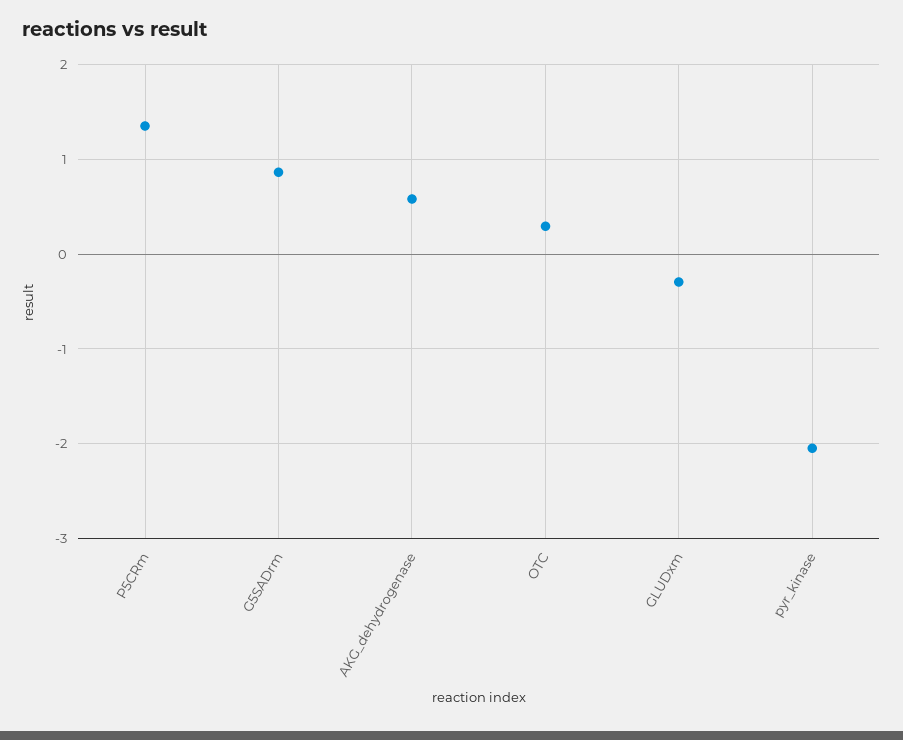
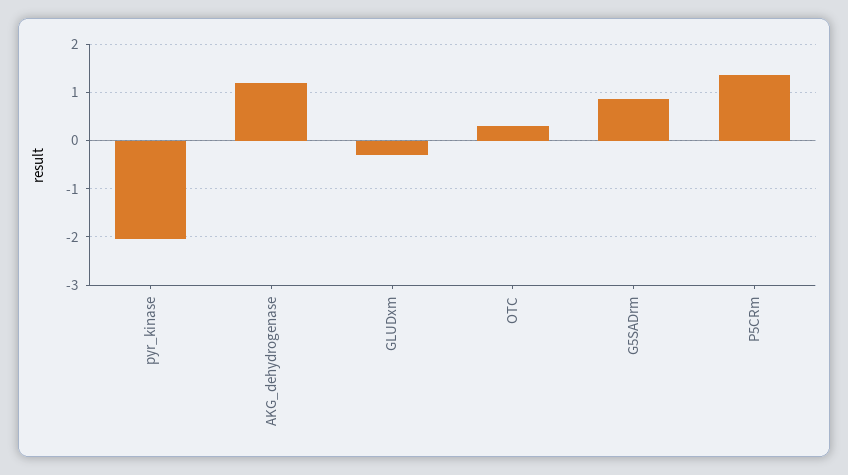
  {
    "P5CRm": 1.4,
    "G5SADrm": 0.9,
-   "AKG_dehydrogenase": 0.6,
+   "AKG_dehydrogenase": 1.2,
    "OTC": 0.3,
    "GLUDxm": -0.3,
    "pyr_kinase": -2
  }

